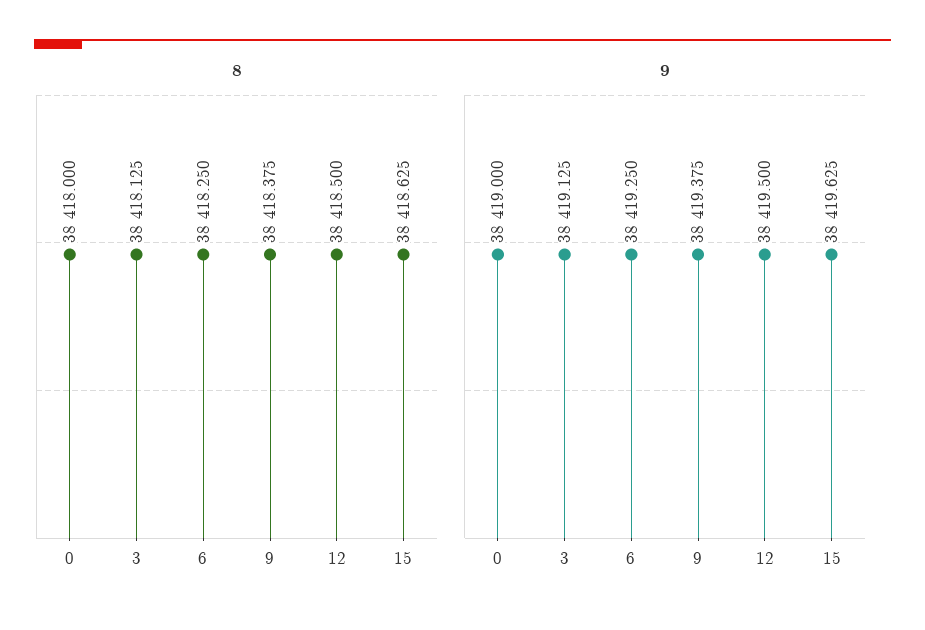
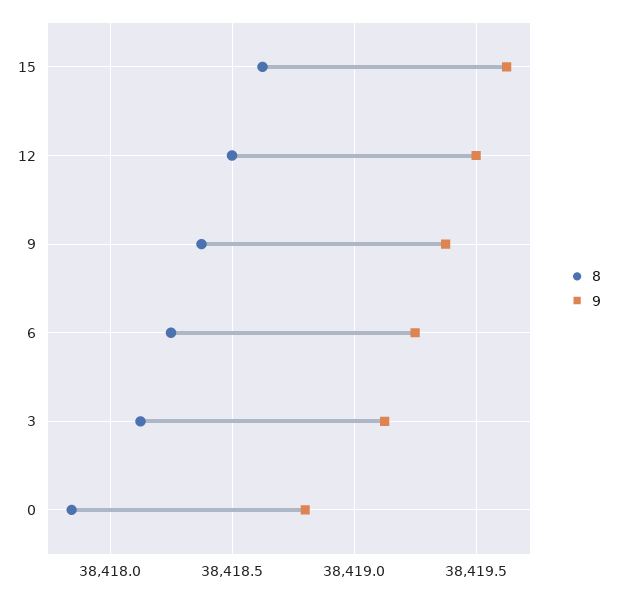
  {
    "8": {
-     "0": 38418,
+     "0": 38417.85,
      "3": 38418.125,
      "6": 38418.25,
      "9": 38418.375,
      "12": 38418.5,
      "15": 38418.625
    },
    "9": {
-     "0": 38419,
+     "0": 38418.8,
      "3": 38419.125,
      "6": 38419.25,
      "9": 38419.375,
      "12": 38419.5,
      "15": 38419.625
    }
  }

